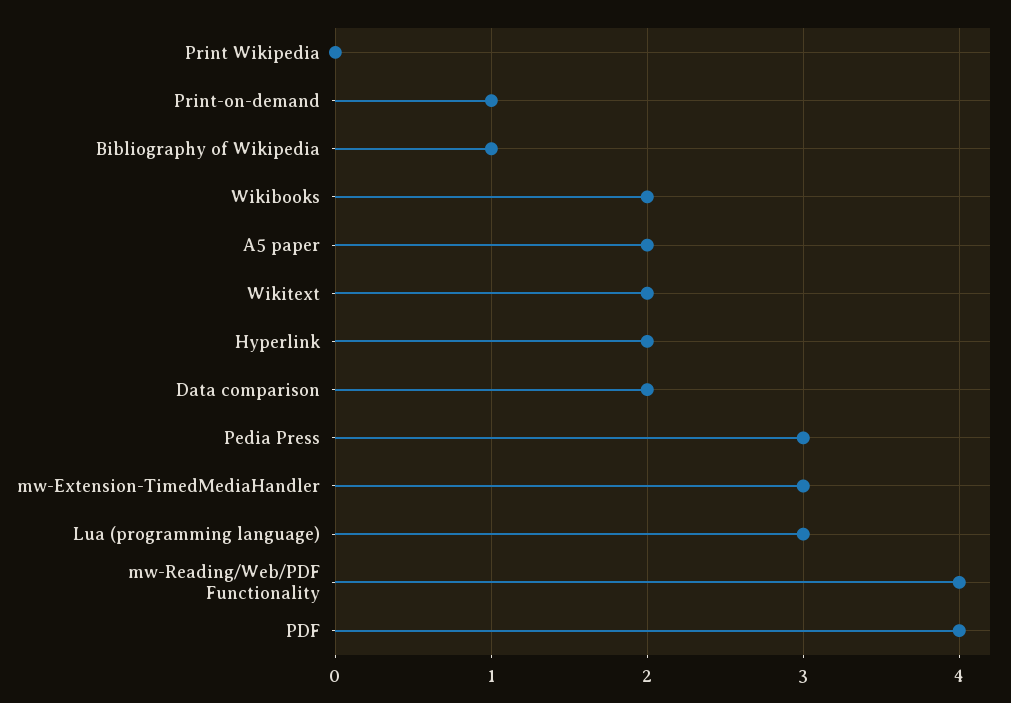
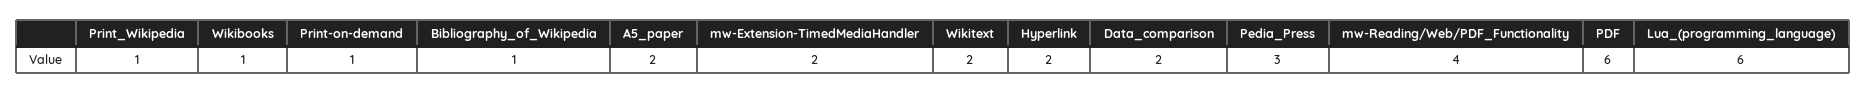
  {
-   "Print Wikipedia": 0,
+   "Print Wikipedia": 1,
    "Print-on-demand": 1,
    "Bibliography of Wikipedia": 1,
-   "Wikibooks": 2,
+   "Wikibooks": 1,
    "A5 paper": 2,
    "Wikitext": 2,
    "Hyperlink": 2,
    "Data comparison": 2,
    "Pedia Press": 3,
-   "mw-Extension-TimedMediaHandler": 3,
+   "mw-Extension-TimedMediaHandler": 2,
-   "Lua (programming language)": 3,
+   "Lua (programming language)": 6,
    "mw-Reading/Web/PDF Functionality": 4,
-   "PDF": 4
+   "PDF": 6
  }

